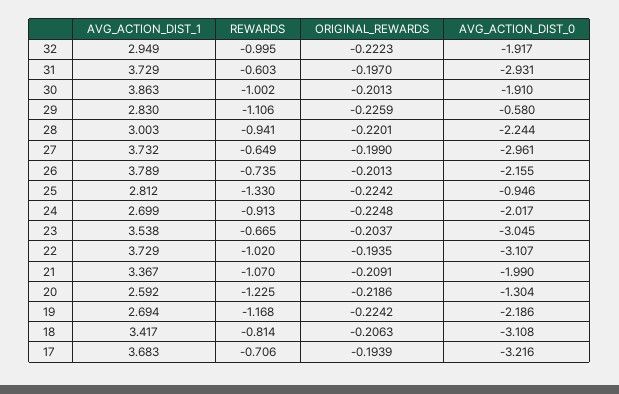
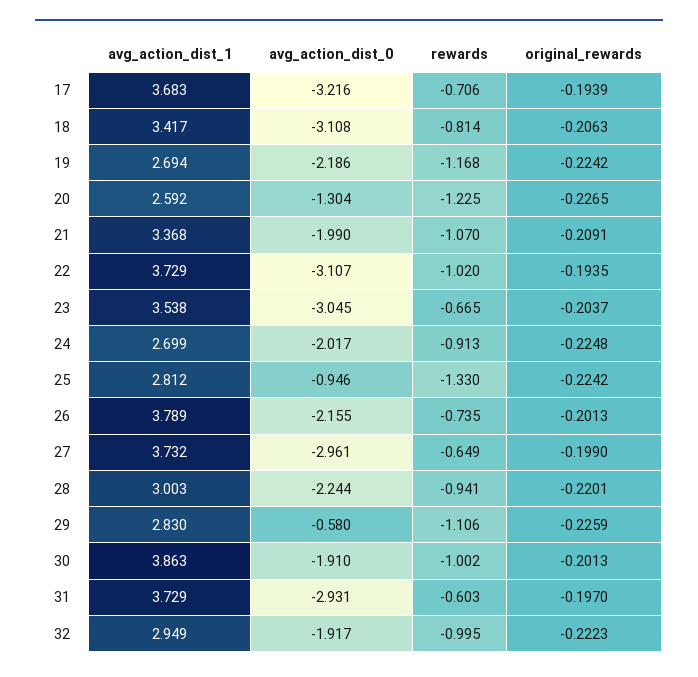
  {
    "AVG_ACTION_DIST_1": {
      "32": 2.949,
      "31": 3.729,
      "30": 3.863,
      "29": 2.83,
      "28": 3.003,
      "27": 3.732,
      "26": 3.789,
      "25": 2.812,
      "24": 2.699,
      "23": 3.538,
      "22": 3.729,
-     "21": 3.367,
+     "21": 3.368,
      "20": 2.592,
      "19": 2.694,
      "18": 3.417,
      "17": 3.683
    },
    "REWARDS": {
      "32": -0.995,
      "31": -0.603,
      "30": -1.002,
      "29": -1.106,
      "28": -0.941,
      "27": -0.649,
      "26": -0.735,
      "25": -1.33,
      "24": -0.913,
      "23": -0.665,
      "22": -1.02,
      "21": -1.07,
      "20": -1.225,
      "19": -1.168,
      "18": -0.814,
      "17": -0.706
    },
    "ORIGINAL_REWARDS": {
      "32": -0.2223,
      "31": -0.197,
      "30": -0.2013,
      "29": -0.2259,
      "28": -0.2201,
      "27": -0.199,
      "26": -0.2013,
      "25": -0.2242,
      "24": -0.2248,
      "23": -0.2037,
      "22": -0.1935,
      "21": -0.2091,
-     "20": -0.2186,
+     "20": -0.2265,
      "19": -0.2242,
      "18": -0.2063,
      "17": -0.1939
    },
    "AVG_ACTION_DIST_0": {
      "32": -1.917,
      "31": -2.931,
      "30": -1.91,
      "29": -0.58,
      "28": -2.244,
      "27": -2.961,
      "26": -2.155,
      "25": -0.946,
      "24": -2.017,
      "23": -3.045,
      "22": -3.107,
      "21": -1.99,
      "20": -1.304,
      "19": -2.186,
      "18": -3.108,
      "17": -3.216
    }
  }

